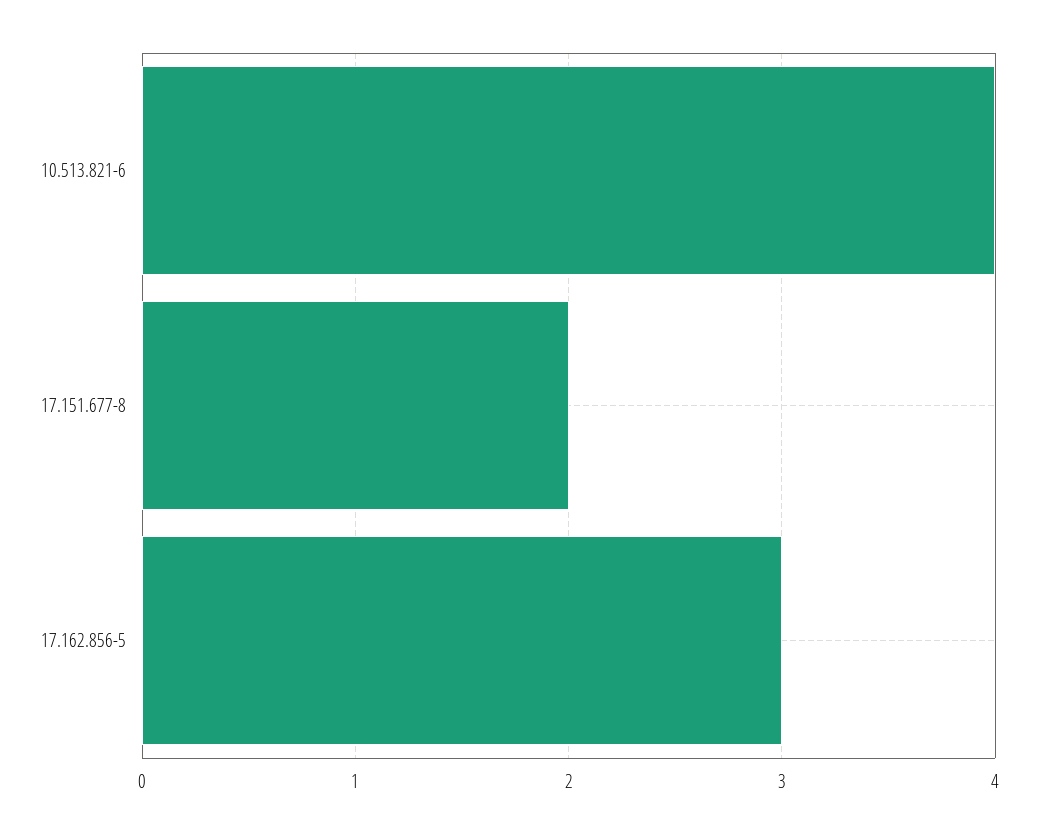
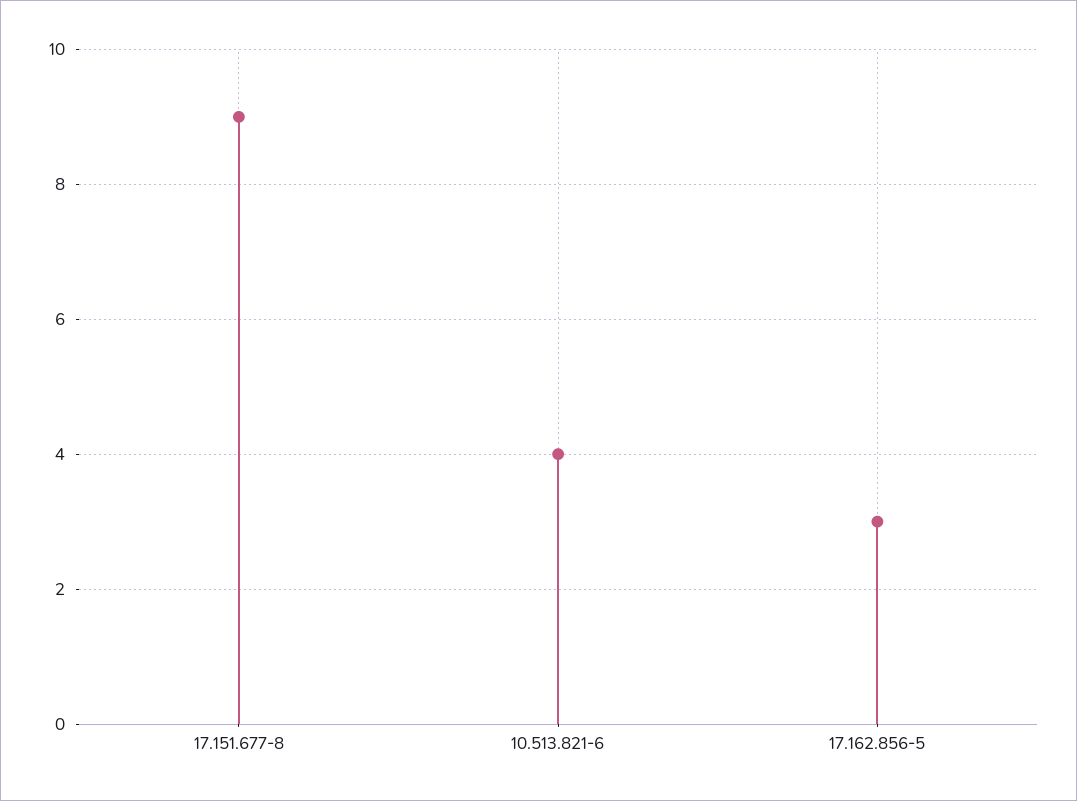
  {
    "10.513.821-6": 4,
-   "17.151.677-8": 2,
+   "17.151.677-8": 9,
    "17.162.856-5": 3
  }

